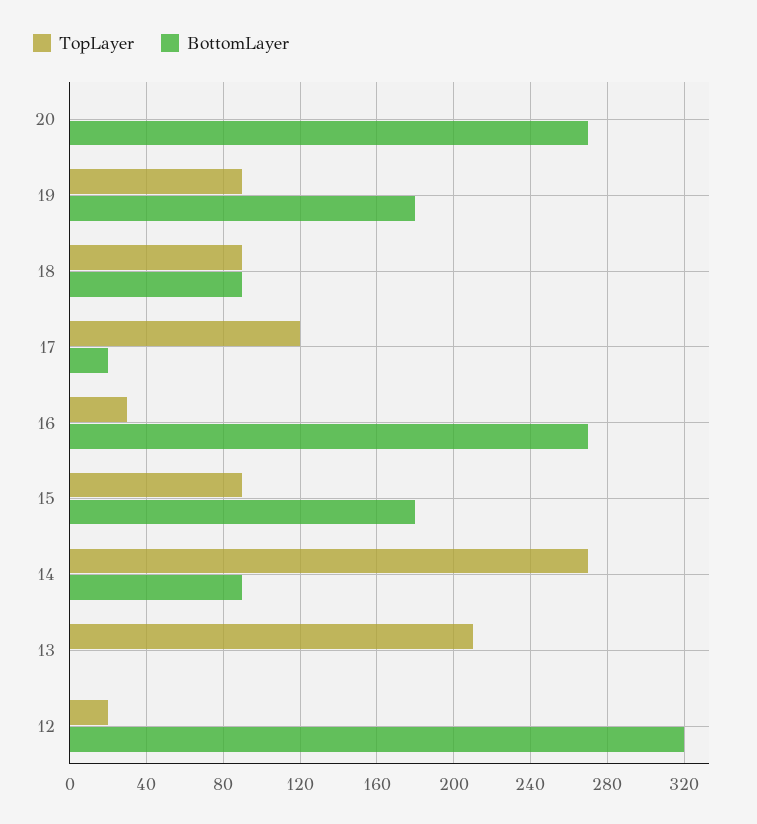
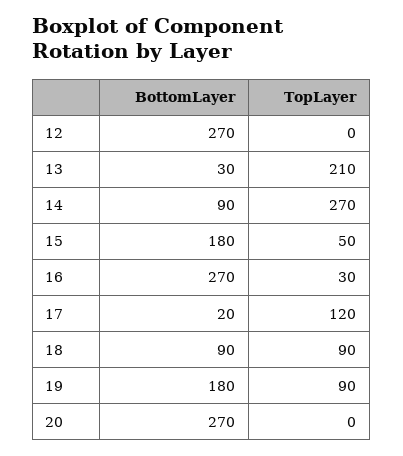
  {
    "TopLayer": {
      "20": 0,
      "19": 90,
      "18": 90,
      "17": 120,
      "16": 30,
-     "15": 90,
+     "15": 50,
      "14": 270,
      "13": 210,
-     "12": 20
+     "12": 0
    },
    "BottomLayer": {
      "20": 270,
      "19": 180,
      "18": 90,
      "17": 20,
      "16": 270,
      "15": 180,
      "14": 90,
-     "13": 0,
+     "13": 30,
-     "12": 320
+     "12": 270
    }
  }

